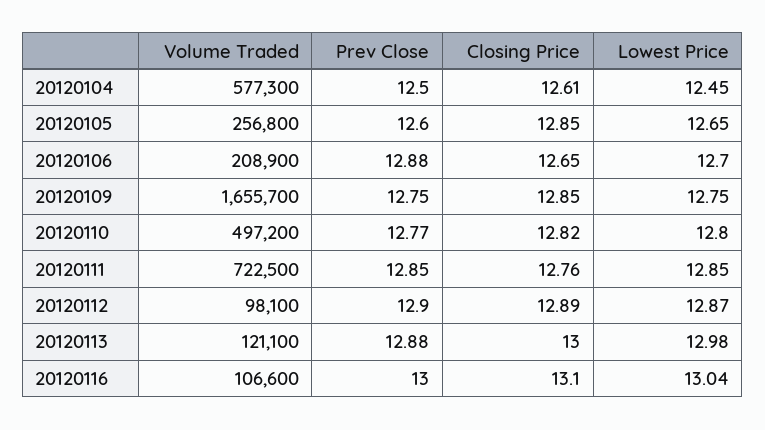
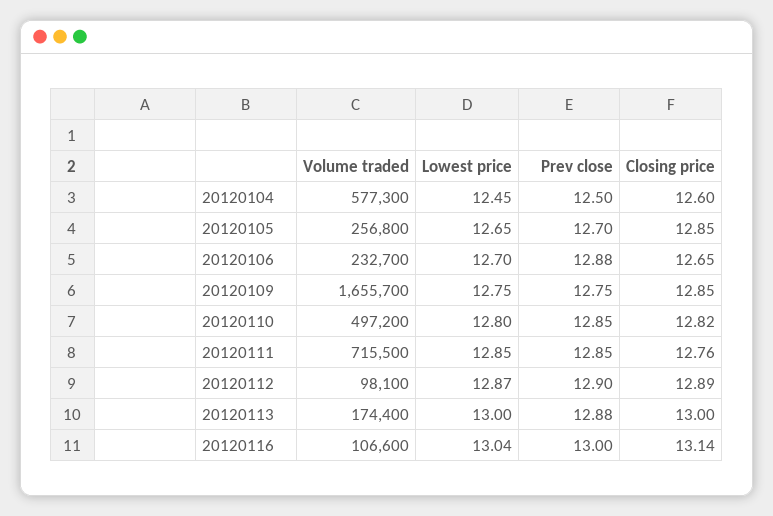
  {
    "Volume Traded": {
      "20120104": 577300,
      "20120105": 256800,
-     "20120106": 208900,
+     "20120106": 232700,
      "20120109": 1655700,
      "20120110": 497200,
-     "20120111": 722500,
+     "20120111": 715500,
      "20120112": 98100,
-     "20120113": 121100,
+     "20120113": 174400,
      "20120116": 106600
    },
    "Prev Close": {
      "20120104": 12.5,
-     "20120105": 12.6,
+     "20120105": 12.7,
      "20120106": 12.88,
      "20120109": 12.75,
-     "20120110": 12.77,
+     "20120110": 12.85,
      "20120111": 12.85,
      "20120112": 12.9,
      "20120113": 12.88,
      "20120116": 13
    },
    "Closing Price": {
-     "20120104": 12.61,
+     "20120104": 12.6,
      "20120105": 12.85,
      "20120106": 12.65,
      "20120109": 12.85,
      "20120110": 12.82,
      "20120111": 12.76,
      "20120112": 12.89,
      "20120113": 13,
-     "20120116": 13.1
+     "20120116": 13.14
    },
    "Lowest Price": {
      "20120104": 12.45,
      "20120105": 12.65,
      "20120106": 12.7,
      "20120109": 12.75,
      "20120110": 12.8,
      "20120111": 12.85,
      "20120112": 12.87,
-     "20120113": 12.98,
+     "20120113": 13,
      "20120116": 13.04
    }
  }

